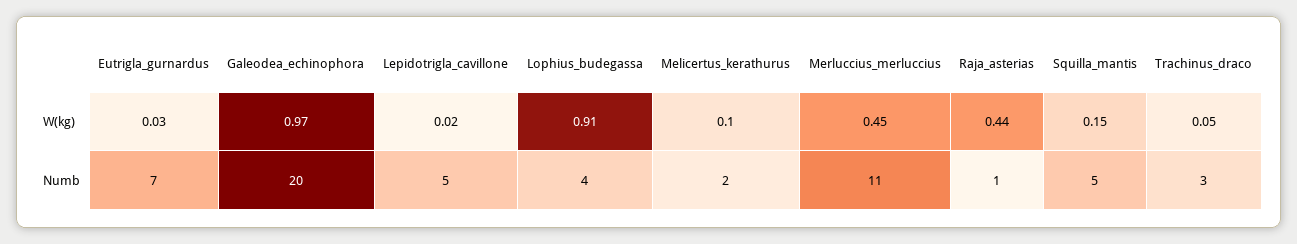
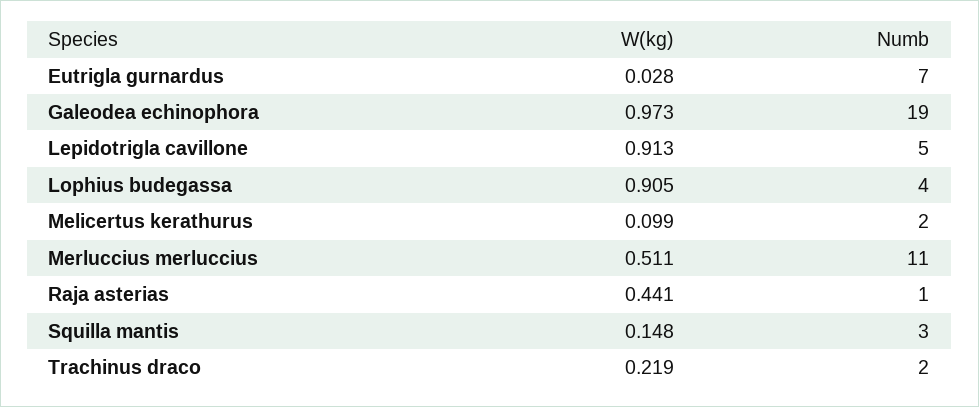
  {
    "Eutrigla_gurnardus": {
      "W(kg)": 0.028,
      "Numb": 7
    },
    "Galeodea_echinophora": {
      "W(kg)": 0.973,
-     "Numb": 20
+     "Numb": 19
    },
    "Lepidotrigla_cavillone": {
-     "W(kg)": 0.02,
+     "W(kg)": 0.913,
      "Numb": 5
    },
    "Lophius_budegassa": {
      "W(kg)": 0.905,
      "Numb": 4
    },
    "Melicertus_kerathurus": {
      "W(kg)": 0.099,
      "Numb": 2
    },
    "Merluccius_merluccius": {
-     "W(kg)": 0.45,
+     "W(kg)": 0.511,
      "Numb": 11
    },
    "Raja_asterias": {
      "W(kg)": 0.441,
      "Numb": 1
    },
    "Squilla_mantis": {
      "W(kg)": 0.148,
-     "Numb": 5
+     "Numb": 3
    },
    "Trachinus_draco": {
-     "W(kg)": 0.05,
+     "W(kg)": 0.219,
-     "Numb": 3
+     "Numb": 2
    }
  }

